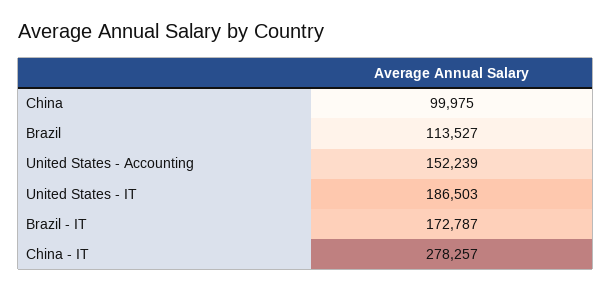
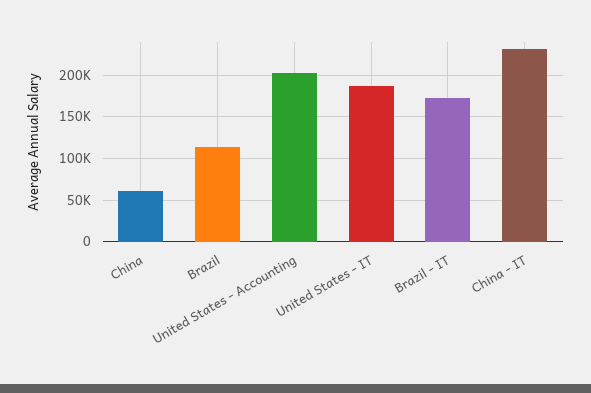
  {
-   "China": 99975,
+   "China": 60000,
    "Brazil": 113527,
-   "United States - Accounting": 152239,
+   "United States - Accounting": 200000,
    "United States - IT": 186503,
    "Brazil - IT": 172787,
-   "China - IT": 278257
+   "China - IT": 230000
  }

